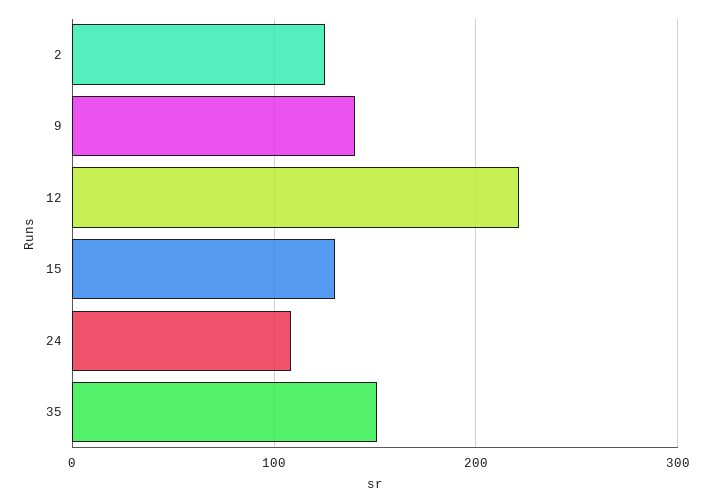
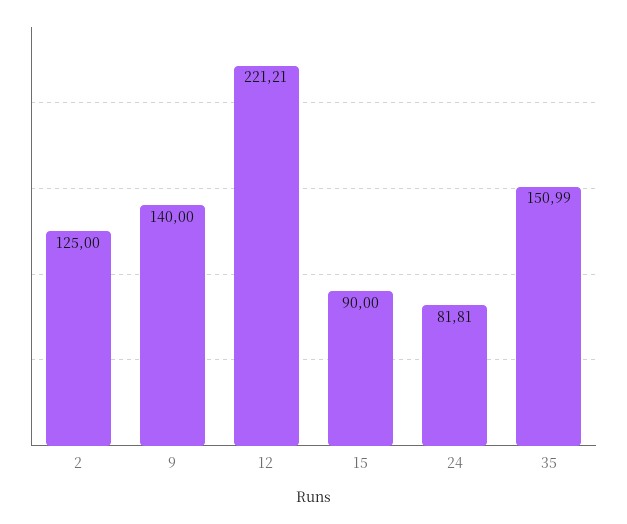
  {
    "2": 125,
    "9": 140,
    "12": 221.21,
-   "15": 130,
+   "15": 90,
-   "24": 110,
+   "24": 81.81,
    "35": 150.99
  }

